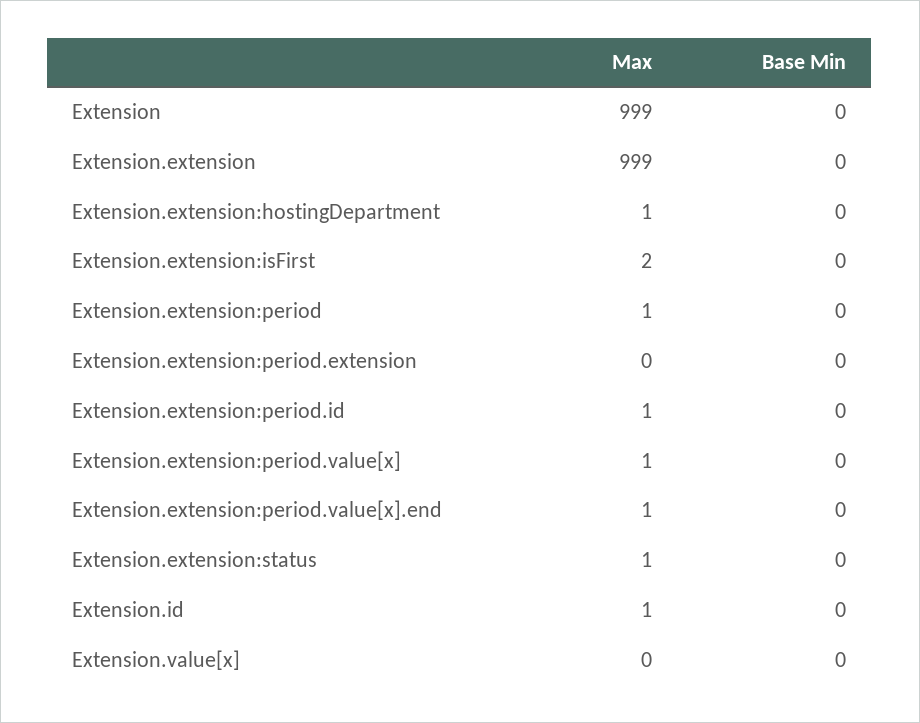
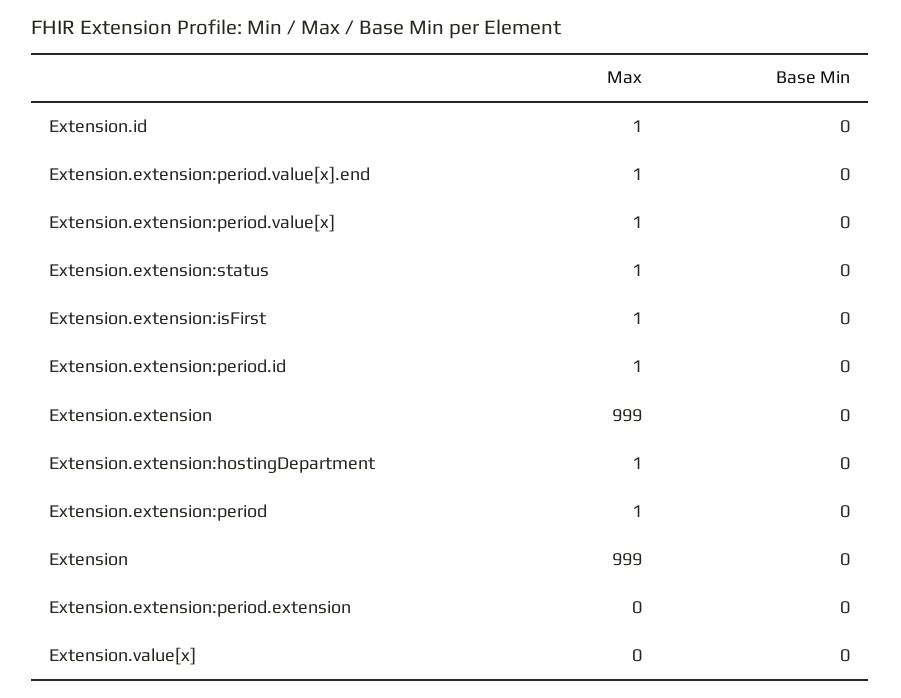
  {
    "Max": {
      "Extension": 999,
      "Extension.extension": 999,
      "Extension.extension:hostingDepartment": 1,
-     "Extension.extension:isFirst": 2,
+     "Extension.extension:isFirst": 1,
      "Extension.extension:period": 1,
      "Extension.extension:period.extension": 0,
      "Extension.extension:period.id": 1,
      "Extension.extension:period.value[x]": 1,
      "Extension.extension:period.value[x].end": 1,
      "Extension.extension:status": 1,
      "Extension.id": 1,
      "Extension.value[x]": 0
    },
    "Base Min": {
      "Extension": 0,
      "Extension.extension": 0,
      "Extension.extension:hostingDepartment": 0,
      "Extension.extension:isFirst": 0,
      "Extension.extension:period": 0,
      "Extension.extension:period.extension": 0,
      "Extension.extension:period.id": 0,
      "Extension.extension:period.value[x]": 0,
      "Extension.extension:period.value[x].end": 0,
      "Extension.extension:status": 0,
      "Extension.id": 0,
      "Extension.value[x]": 0
    }
  }

